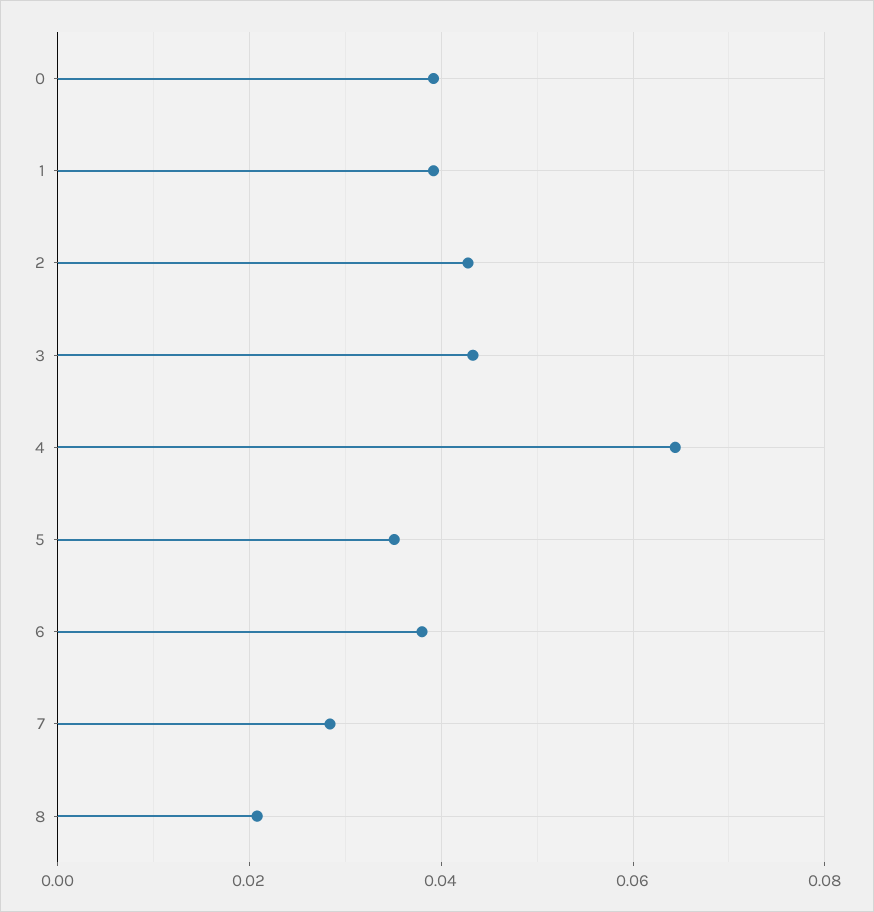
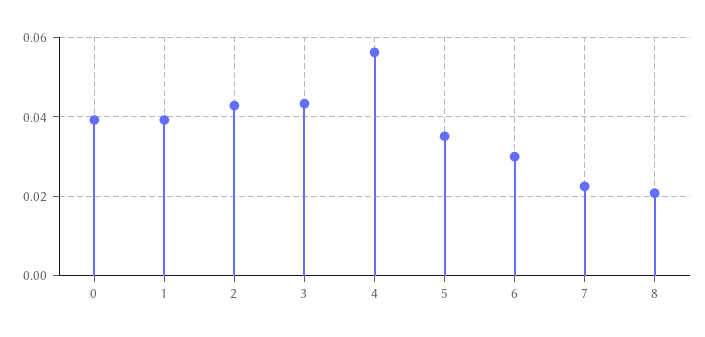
  {
    "0": 0.04,
    "1": 0.04,
    "2": 0.042,
    "3": 0.044,
-   "4": 0.064,
+   "4": 0.056,
    "5": 0.036,
-   "6": 0.038,
+   "6": 0.03,
-   "7": 0.028,
+   "7": 0.022,
    "8": 0.02
  }

